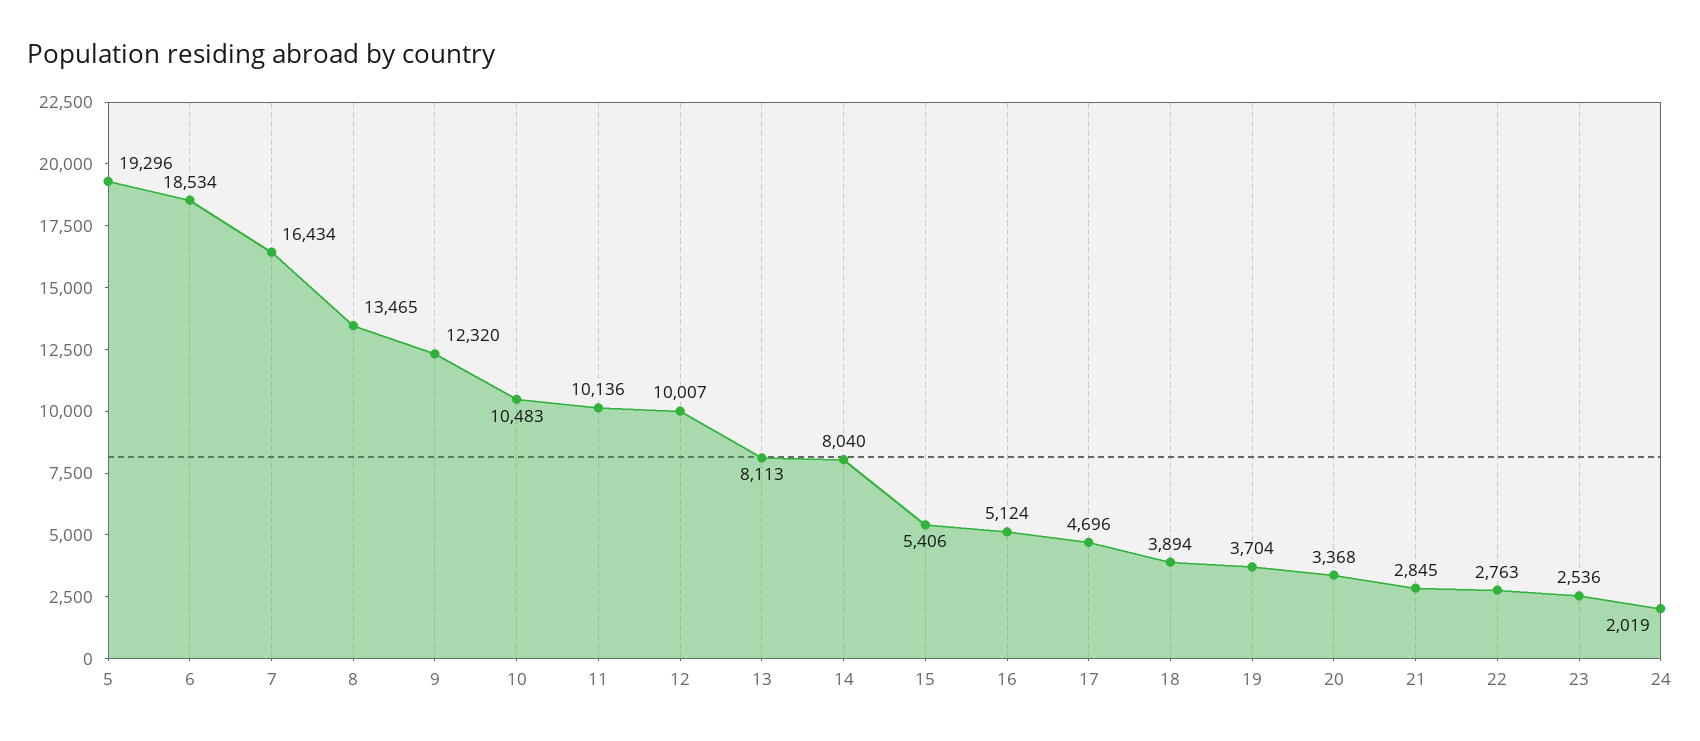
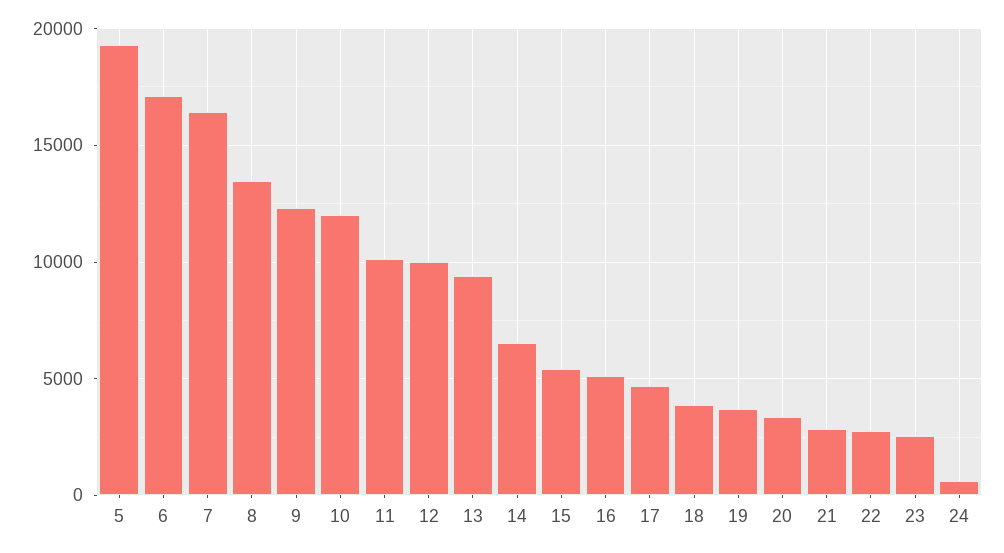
  {
    "5": 19296,
-   "6": 18534,
+   "6": 17000,
    "7": 16434,
    "8": 13465,
    "9": 12320,
-   "10": 10483,
+   "10": 12000,
    "11": 10136,
    "12": 10007,
-   "13": 8113,
+   "13": 9500,
-   "14": 8040,
+   "14": 6500,
    "15": 5406,
    "16": 5124,
    "17": 4696,
    "18": 3894,
    "19": 3704,
    "20": 3368,
    "21": 2845,
    "22": 2763,
    "23": 2536,
-   "24": 2019
+   "24": 500
  }

